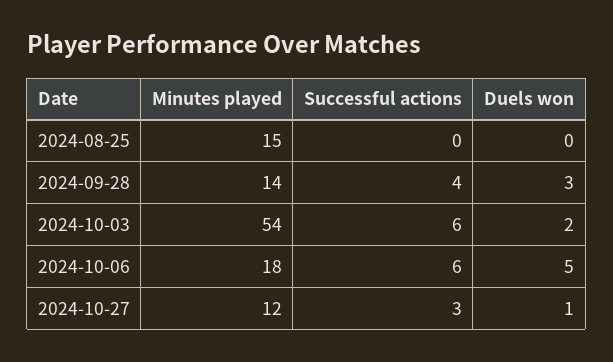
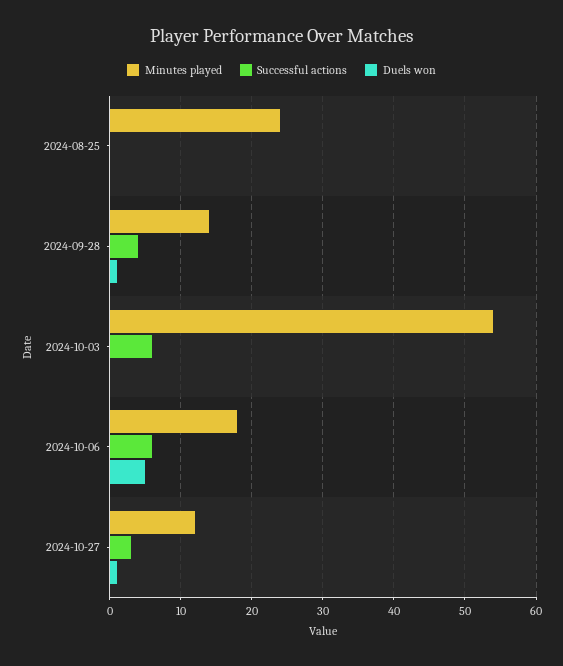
  {
    "Minutes played": {
-     "2024-08-25": 15,
+     "2024-08-25": 24,
      "2024-09-28": 14,
      "2024-10-03": 54,
      "2024-10-06": 18,
      "2024-10-27": 12
    },
    "Successful actions": {
      "2024-08-25": 0,
      "2024-09-28": 4,
      "2024-10-03": 6,
      "2024-10-06": 6,
      "2024-10-27": 3
    },
    "Duels won": {
      "2024-08-25": 0,
-     "2024-09-28": 3,
+     "2024-09-28": 1,
-     "2024-10-03": 2,
+     "2024-10-03": 0,
      "2024-10-06": 5,
      "2024-10-27": 1
    }
  }

